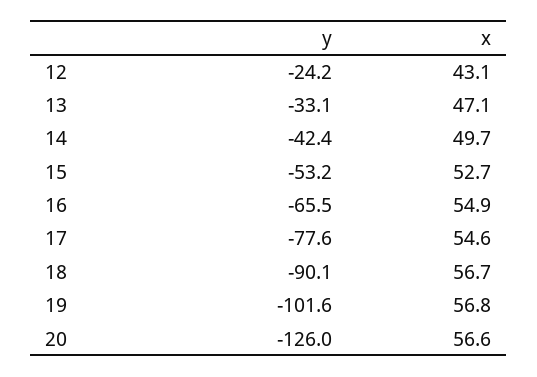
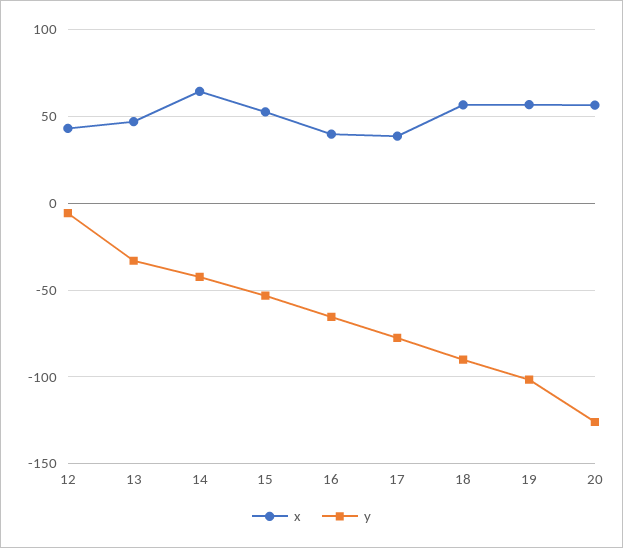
  {
    "y": {
-     "12": -24.2,
+     "12": -5,
      "13": -33.1,
      "14": -42.4,
      "15": -53.2,
      "16": -65.5,
      "17": -77.6,
      "18": -90.1,
      "19": -101.6,
      "20": -126
    },
    "x": {
      "12": 43.1,
      "13": 47.1,
-     "14": 49.7,
+     "14": 65,
      "15": 52.7,
-     "16": 54.9,
+     "16": 40,
-     "17": 54.6,
+     "17": 40,
      "18": 56.7,
      "19": 56.8,
      "20": 56.6
    }
  }

